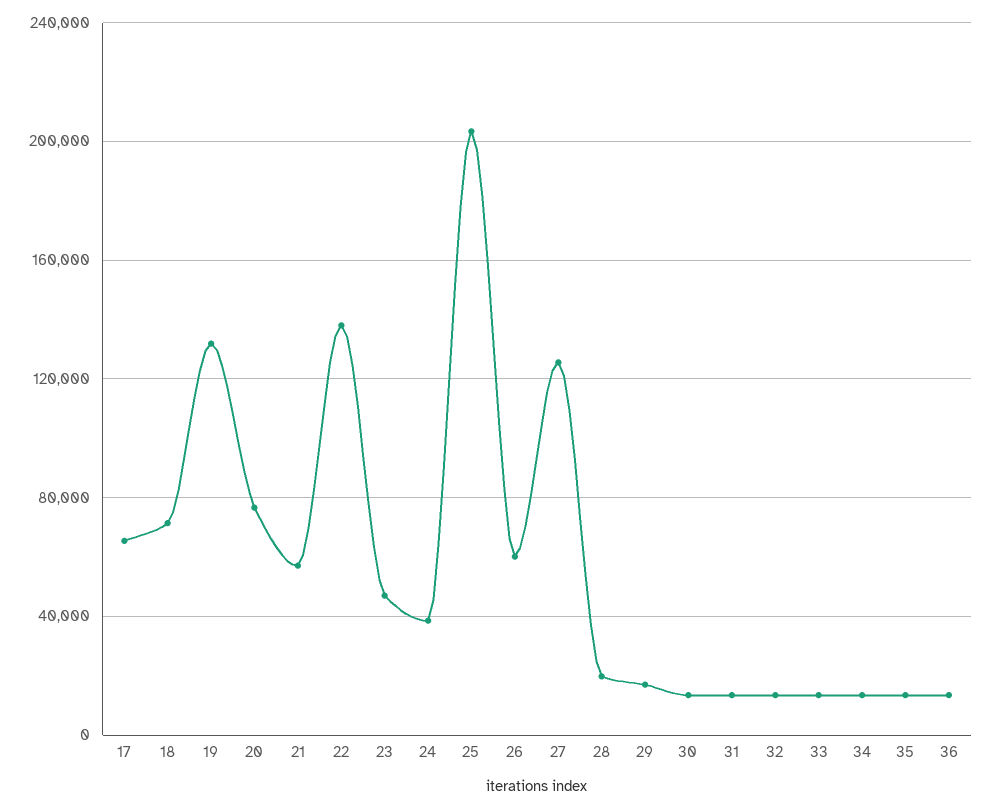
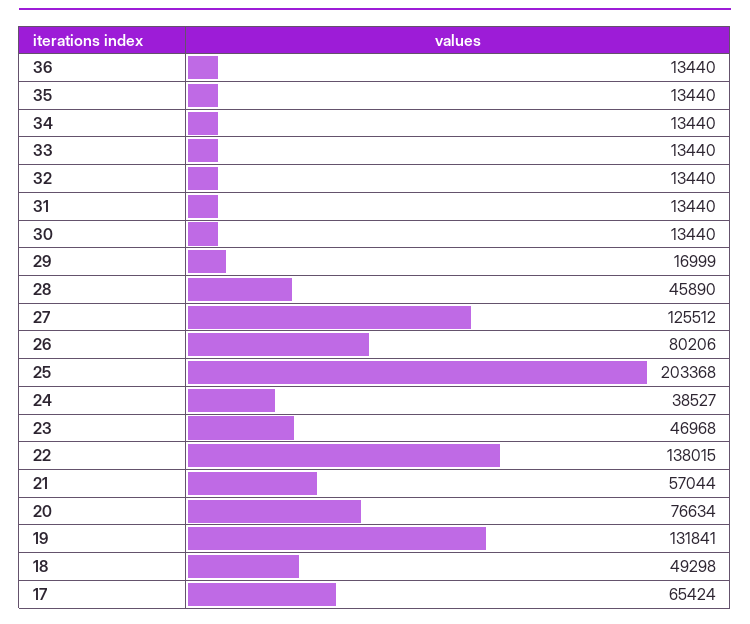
  {
    "17": 65424,
-   "18": 70000,
+   "18": 49298,
    "19": 131841,
    "20": 76634,
    "21": 57044,
    "22": 138015,
    "23": 46968,
    "24": 38527,
    "25": 203368,
-   "26": 60000,
+   "26": 80206,
    "27": 125512,
-   "28": 20000,
+   "28": 45890,
    "29": 16999,
    "30": 13440,
    "31": 13440,
    "32": 13440,
    "33": 13440,
    "34": 13440,
    "35": 13440,
    "36": 13440
  }

